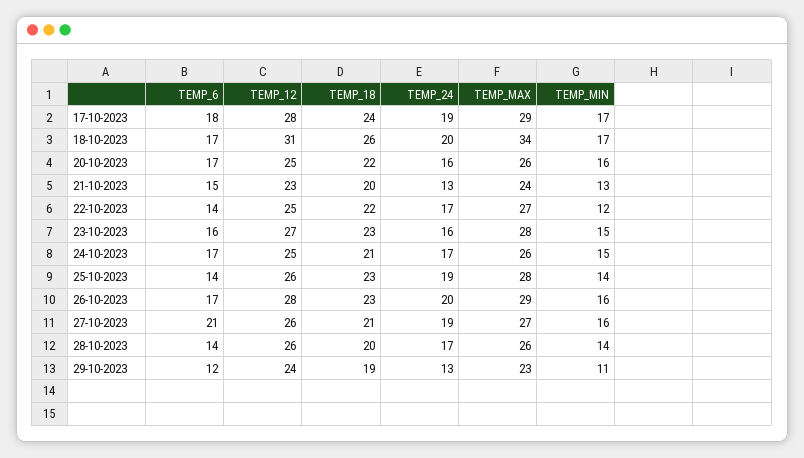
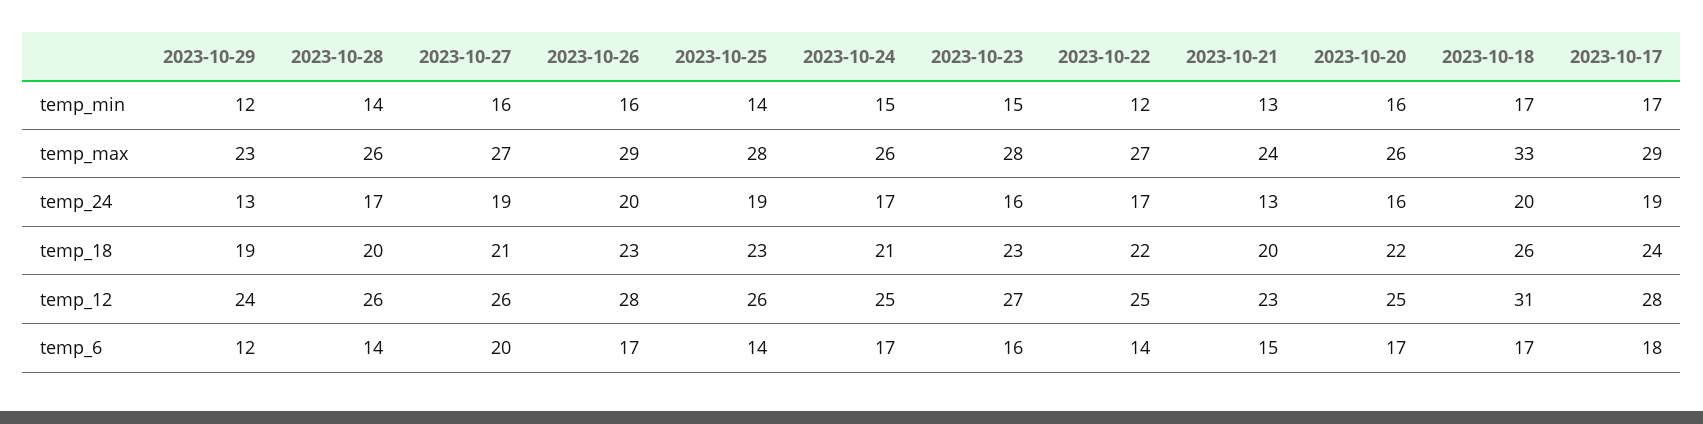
  {
    "TEMP_6": {
      "17-10-2023": 18,
      "18-10-2023": 17,
      "20-10-2023": 17,
      "21-10-2023": 15,
      "22-10-2023": 14,
      "23-10-2023": 16,
      "24-10-2023": 17,
      "25-10-2023": 14,
      "26-10-2023": 17,
-     "27-10-2023": 21,
+     "27-10-2023": 20,
      "28-10-2023": 14,
      "29-10-2023": 12
    },
    "TEMP_12": {
      "17-10-2023": 28,
      "18-10-2023": 31,
      "20-10-2023": 25,
      "21-10-2023": 23,
      "22-10-2023": 25,
      "23-10-2023": 27,
      "24-10-2023": 25,
      "25-10-2023": 26,
      "26-10-2023": 28,
      "27-10-2023": 26,
      "28-10-2023": 26,
      "29-10-2023": 24
    },
    "TEMP_18": {
      "17-10-2023": 24,
      "18-10-2023": 26,
      "20-10-2023": 22,
      "21-10-2023": 20,
      "22-10-2023": 22,
      "23-10-2023": 23,
      "24-10-2023": 21,
      "25-10-2023": 23,
      "26-10-2023": 23,
      "27-10-2023": 21,
      "28-10-2023": 20,
      "29-10-2023": 19
    },
    "TEMP_24": {
      "17-10-2023": 19,
      "18-10-2023": 20,
      "20-10-2023": 16,
      "21-10-2023": 13,
      "22-10-2023": 17,
      "23-10-2023": 16,
      "24-10-2023": 17,
      "25-10-2023": 19,
      "26-10-2023": 20,
      "27-10-2023": 19,
      "28-10-2023": 17,
      "29-10-2023": 13
    },
    "TEMP_MAX": {
      "17-10-2023": 29,
-     "18-10-2023": 34,
+     "18-10-2023": 33,
      "20-10-2023": 26,
      "21-10-2023": 24,
      "22-10-2023": 27,
      "23-10-2023": 28,
      "24-10-2023": 26,
      "25-10-2023": 28,
      "26-10-2023": 29,
      "27-10-2023": 27,
      "28-10-2023": 26,
      "29-10-2023": 23
    },
    "TEMP_MIN": {
      "17-10-2023": 17,
      "18-10-2023": 17,
      "20-10-2023": 16,
      "21-10-2023": 13,
      "22-10-2023": 12,
      "23-10-2023": 15,
      "24-10-2023": 15,
      "25-10-2023": 14,
      "26-10-2023": 16,
      "27-10-2023": 16,
      "28-10-2023": 14,
-     "29-10-2023": 11
+     "29-10-2023": 12
    }
  }

